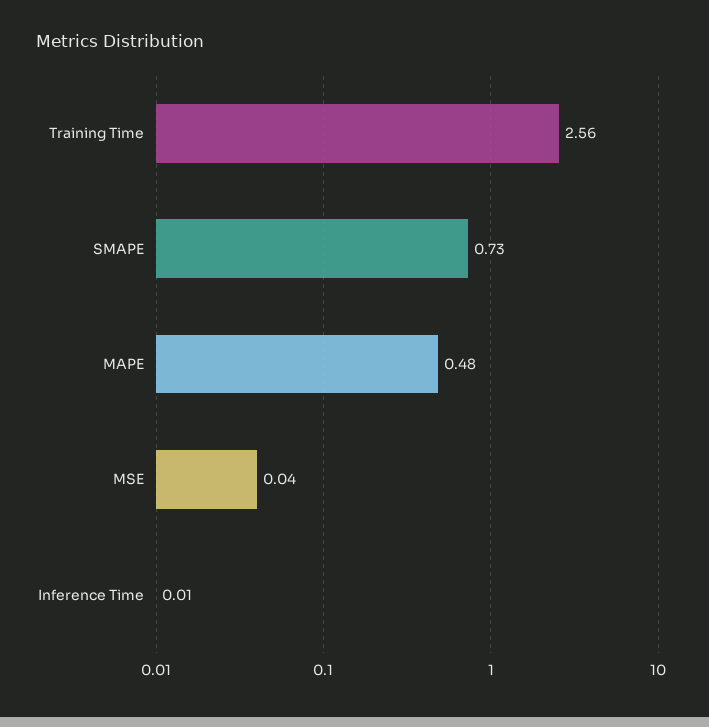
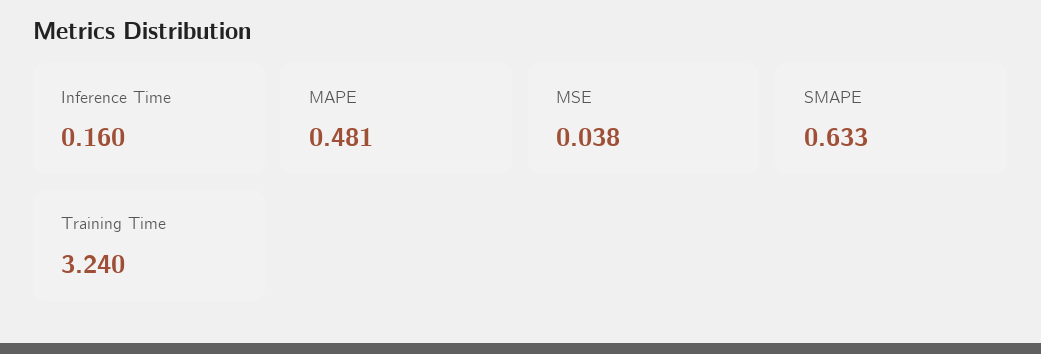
  {
-   "Training Time": 2.56,
+   "Training Time": 3.24,
-   "SMAPE": 0.73,
+   "SMAPE": 0.633,
    "MAPE": 0.481,
    "MSE": 0.038,
-   "Inference Time": 0.01
+   "Inference Time": 0.16
  }

